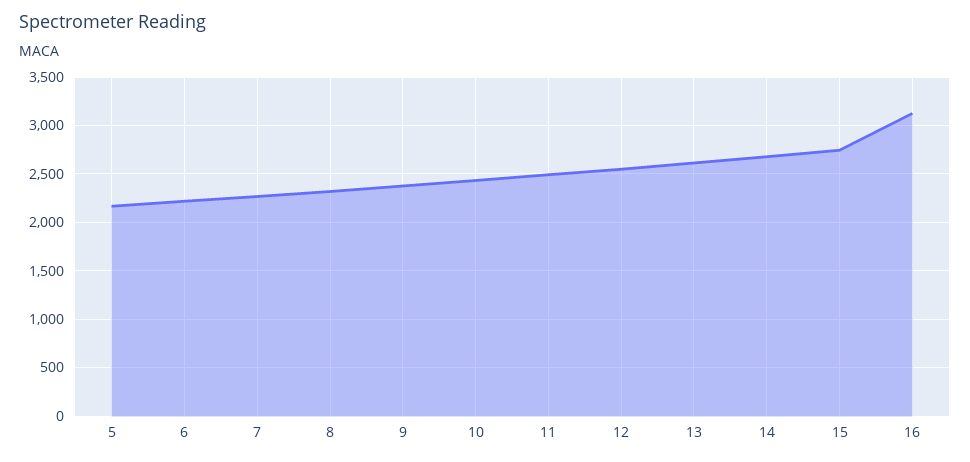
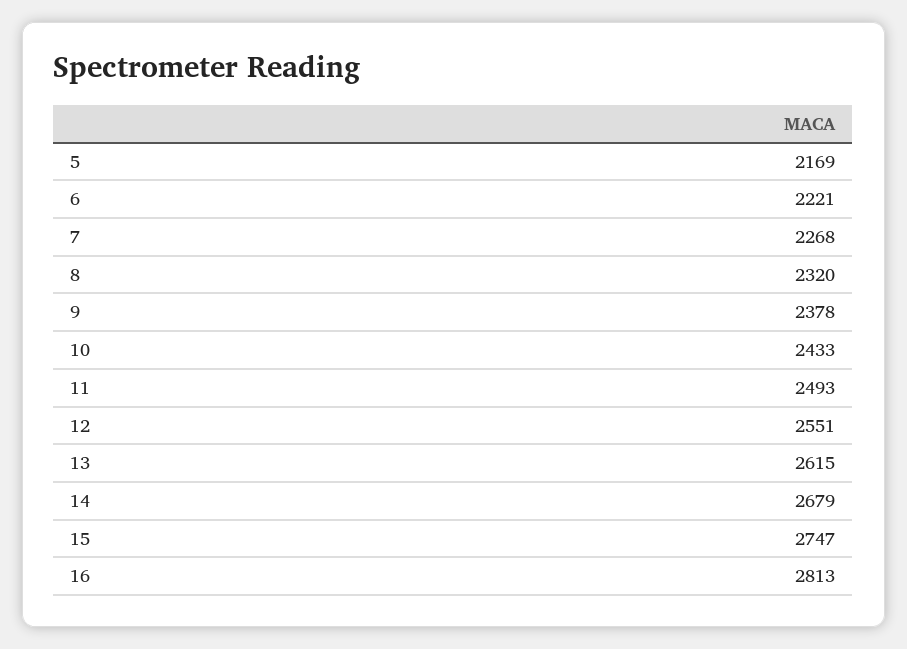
  {
    "5": 2169,
    "6": 2221,
    "7": 2268,
    "8": 2320,
    "9": 2378,
    "10": 2433,
    "11": 2493,
    "12": 2551,
    "13": 2615,
    "14": 2679,
    "15": 2747,
-   "16": 3100
+   "16": 2813
  }

